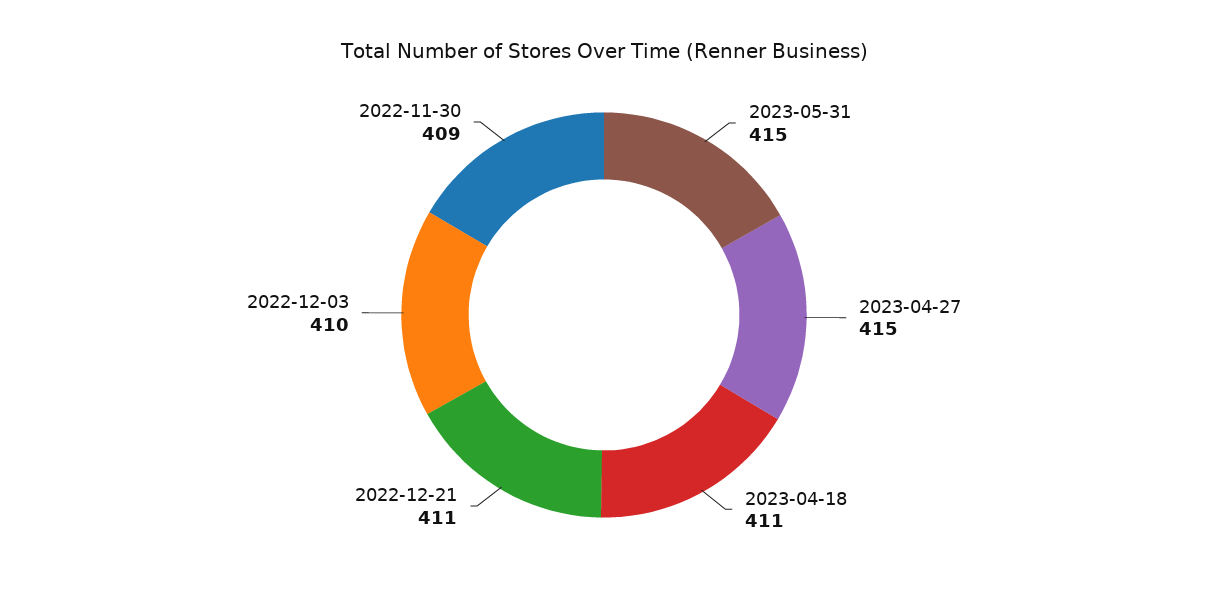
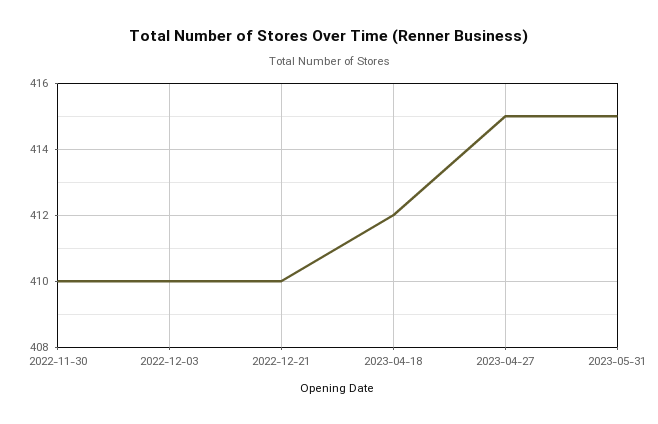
  {
    "2023-05-31": 415,
    "2023-04-27": 415,
-   "2023-04-18": 411,
+   "2023-04-18": 412,
-   "2022-12-21": 411,
+   "2022-12-21": 410,
    "2022-12-03": 410,
-   "2022-11-30": 409
+   "2022-11-30": 410
  }

